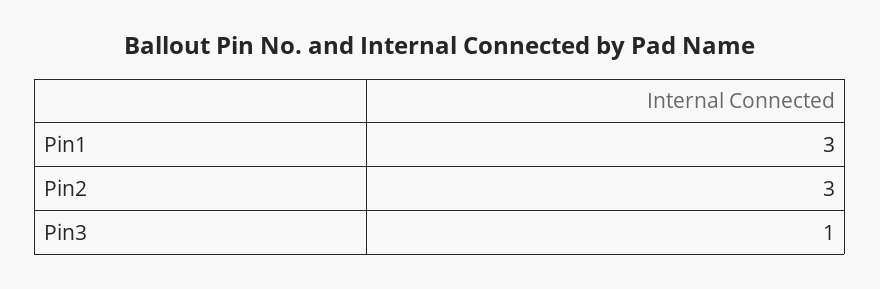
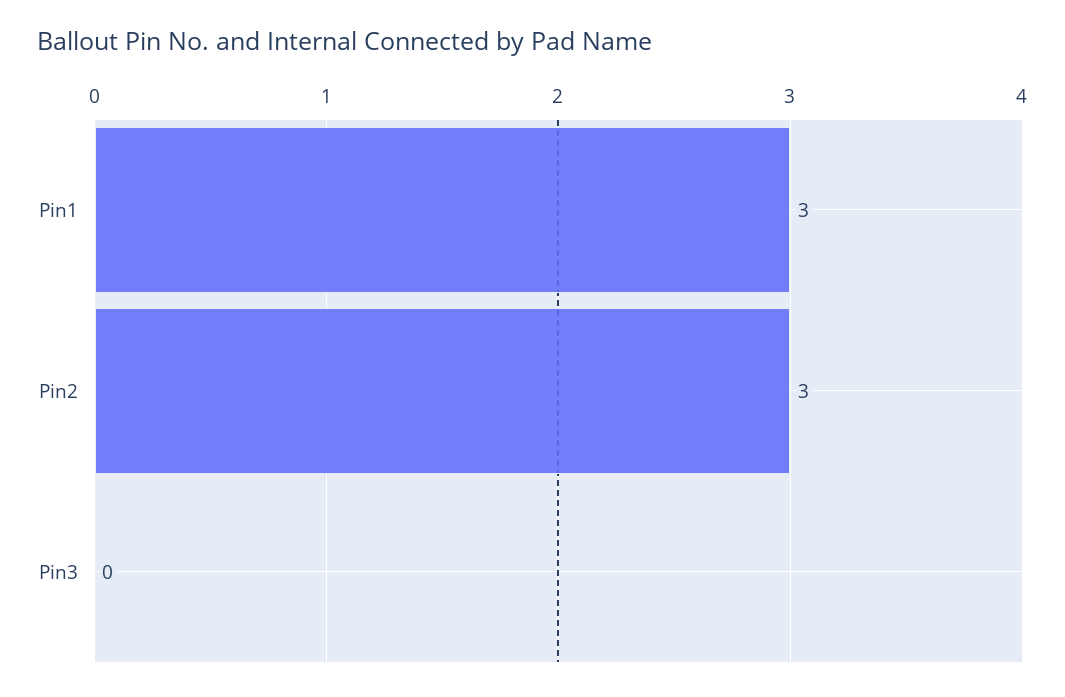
  {
    "Pin1": 3,
    "Pin2": 3,
-   "Pin3": 1
+   "Pin3": 0
  }

